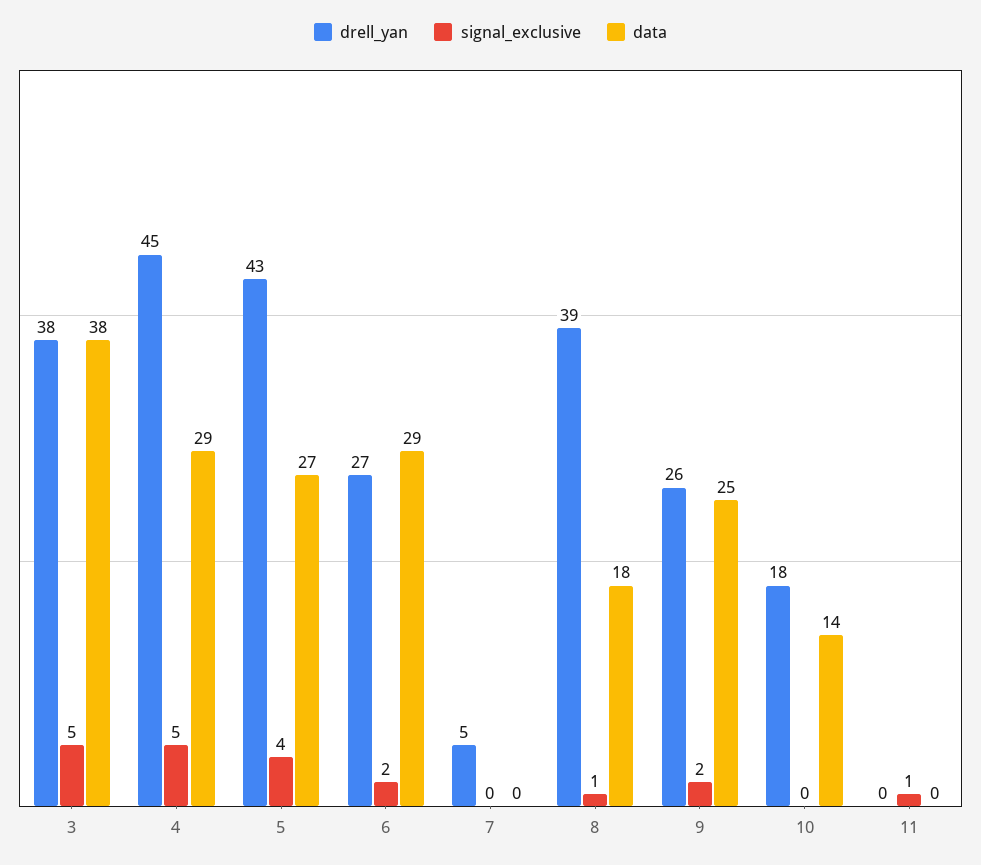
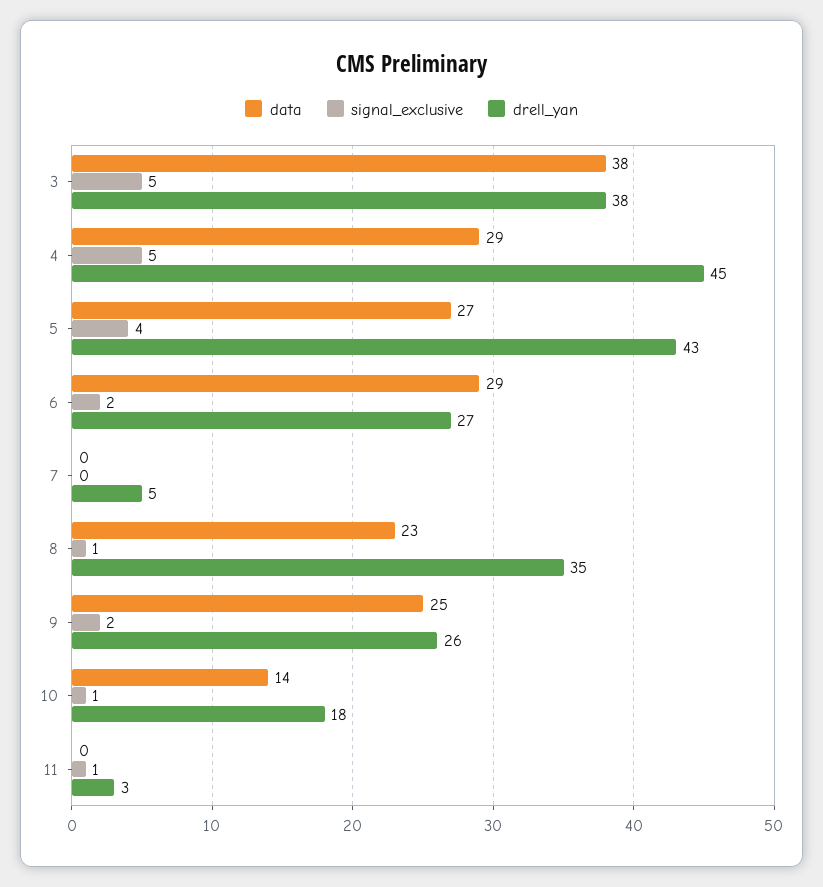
  {
    "drell_yan": {
      "3": 38,
      "4": 45,
      "5": 43,
      "6": 27,
      "7": 5,
-     "8": 39,
+     "8": 35,
      "9": 26,
      "10": 18,
-     "11": 0
+     "11": 3
    },
    "signal_exclusive": {
      "3": 5,
      "4": 5,
      "5": 4,
      "6": 2,
      "7": 0,
      "8": 1,
      "9": 2,
-     "10": 0,
+     "10": 1,
      "11": 1
    },
    "data": {
      "3": 38,
      "4": 29,
      "5": 27,
      "6": 29,
      "7": 0,
-     "8": 18,
+     "8": 23,
      "9": 25,
      "10": 14,
      "11": 0
    }
  }

